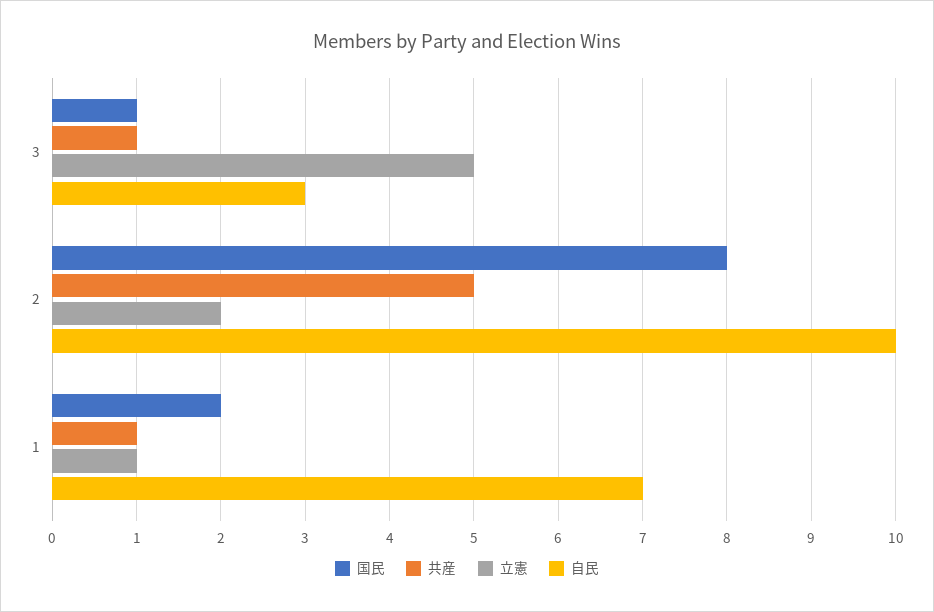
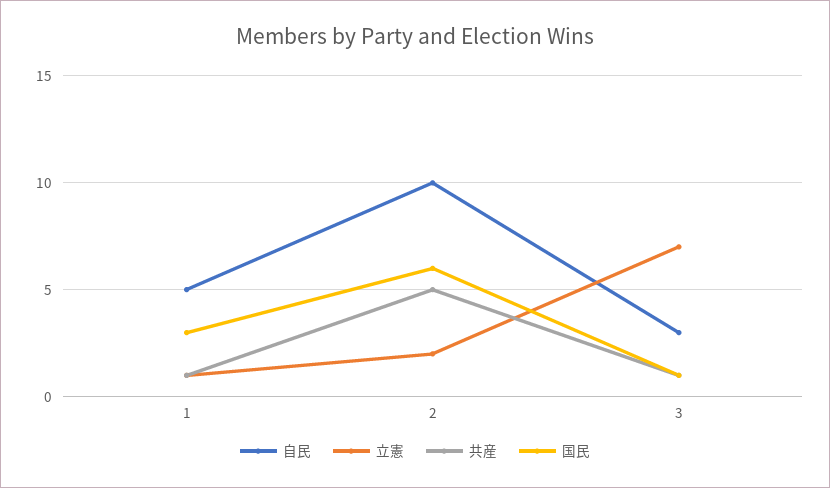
  {
    "国民": {
      "3": 1,
-     "2": 8,
+     "2": 6,
-     "1": 2
+     "1": 3
    },
    "共産": {
      "3": 1,
      "2": 5,
      "1": 1
    },
    "立憲": {
-     "3": 5,
+     "3": 7,
      "2": 2,
      "1": 1
    },
    "自民": {
      "3": 3,
      "2": 10,
-     "1": 7
+     "1": 5
    }
  }

